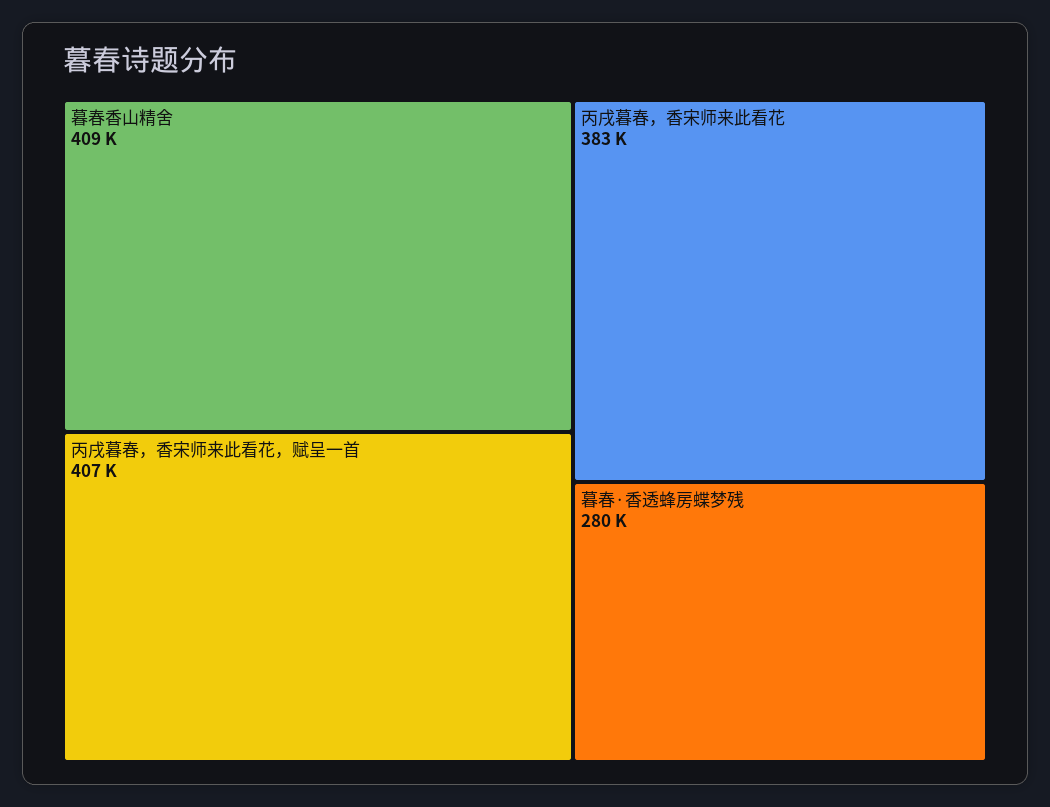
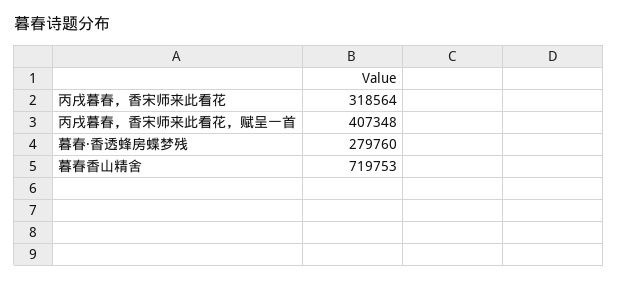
  {
-   "暮春香山精舍": 409000,
+   "暮春香山精舍": 719753,
    "丙戌暮春，香宋师来此看花，赋呈一首": 407348,
-   "丙戌暮春，香宋师来此看花": 383000,
+   "丙戌暮春，香宋师来此看花": 318564,
    "暮春·香透蜂房蝶梦残": 279760
  }

